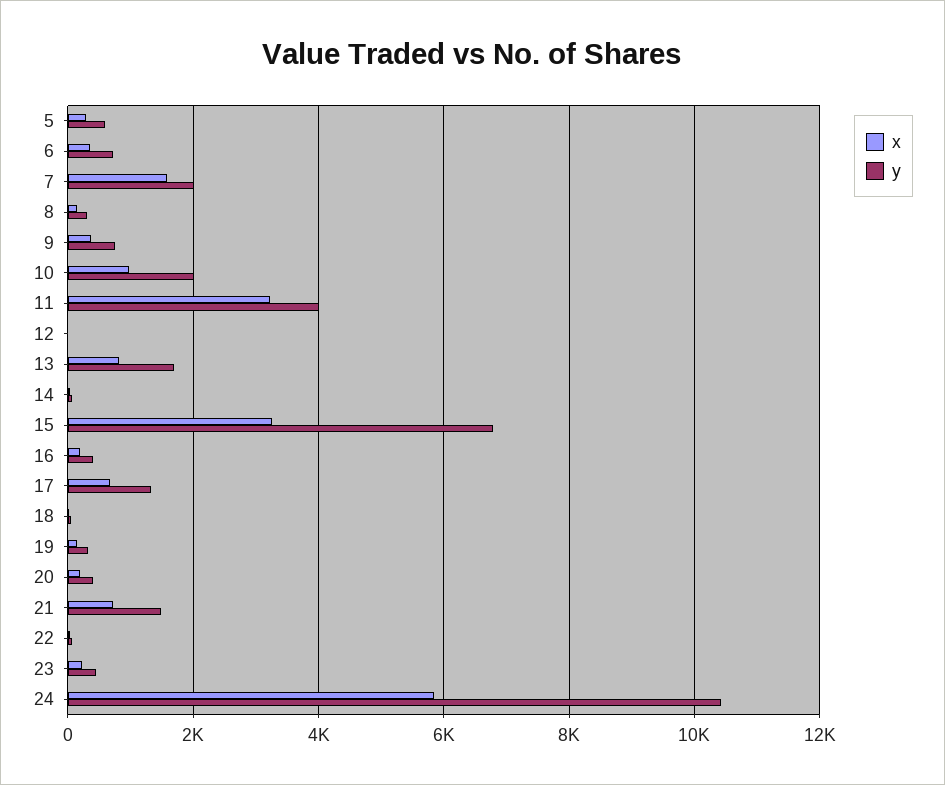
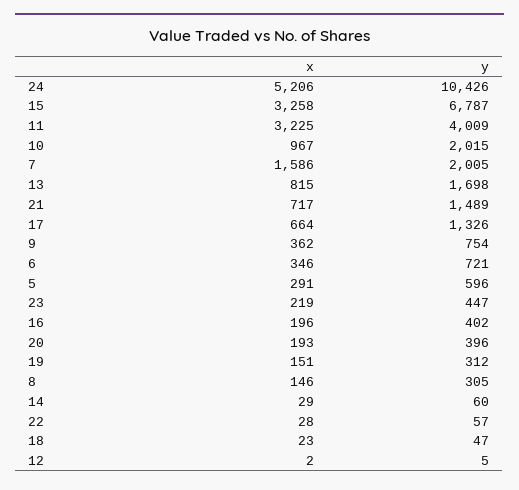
  {
    "x": {
      "5": 291,
      "6": 346,
      "7": 1586,
      "8": 146,
      "9": 362,
      "10": 967,
      "11": 3225,
      "12": 2,
      "13": 815,
      "14": 29,
      "15": 3258,
      "16": 196,
      "17": 664,
      "18": 23,
      "19": 151,
      "20": 193,
      "21": 717,
      "22": 28,
      "23": 219,
-     "24": 5800
+     "24": 5206
    },
    "y": {
      "5": 596,
      "6": 721,
      "7": 2005,
      "8": 305,
      "9": 754,
      "10": 2015,
      "11": 4009,
      "12": 5,
      "13": 1698,
      "14": 60,
      "15": 6787,
      "16": 402,
      "17": 1326,
      "18": 47,
      "19": 312,
      "20": 396,
      "21": 1489,
      "22": 57,
      "23": 447,
      "24": 10426
    }
  }

